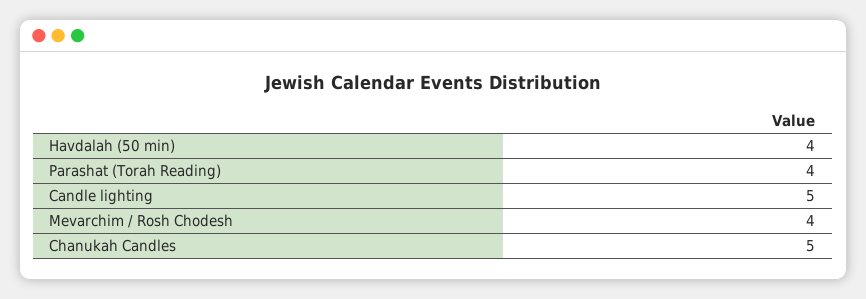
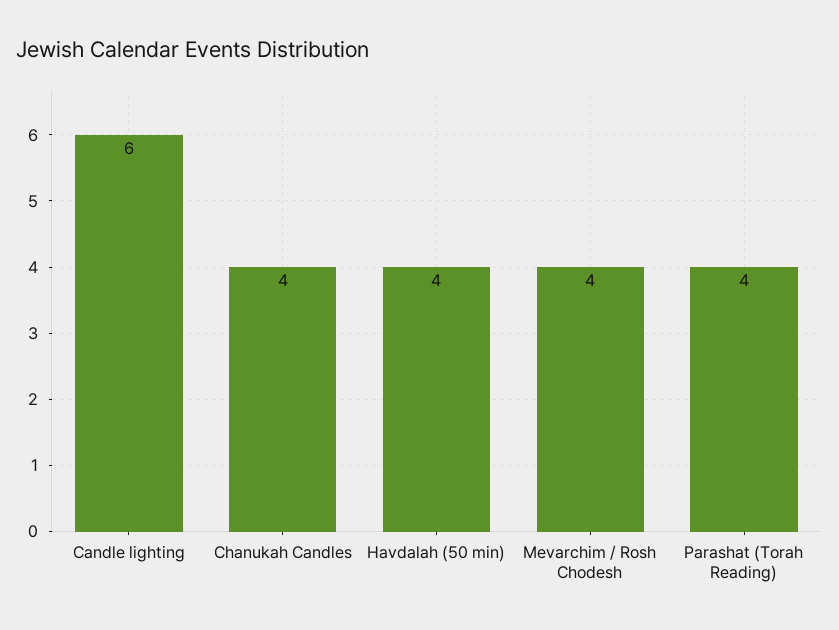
  {
    "Havdalah (50 min)": 4,
    "Parashat (Torah Reading)": 4,
-   "Candle lighting": 5,
+   "Candle lighting": 6,
    "Mevarchim / Rosh Chodesh": 4,
-   "Chanukah Candles": 5
+   "Chanukah Candles": 4
  }

